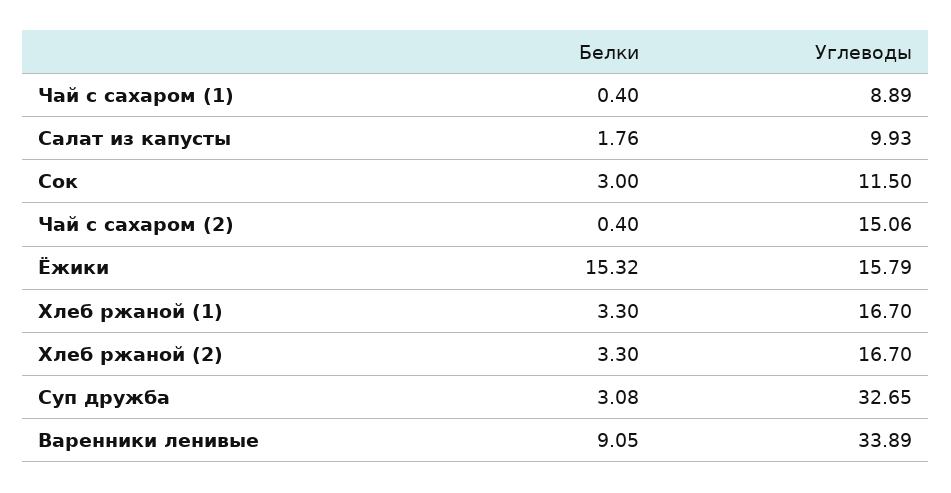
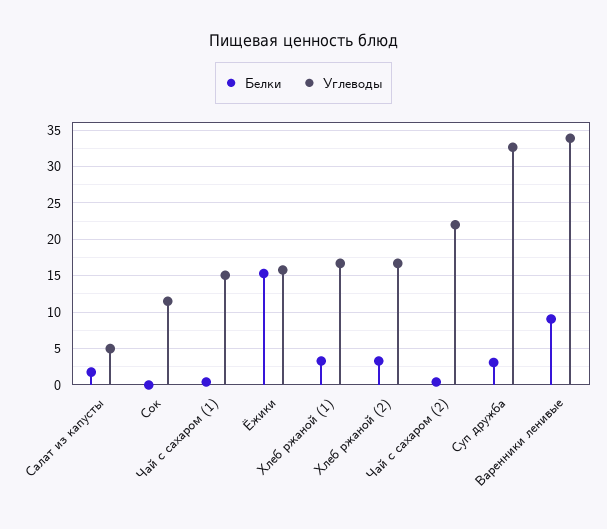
  {
    "Белки": {
      "Чай с сахаром (1)": 0.4,
      "Салат из капусты": 1.76,
-     "Сок": 3,
+     "Сок": 0,
      "Чай с сахаром (2)": 0.4,
      "Ёжики": 15.32,
      "Хлеб ржаной (1)": 3.3,
      "Хлеб ржаной (2)": 3.3,
      "Суп дружба": 3.08,
      "Варенники ленивые": 9.05
    },
    "Углеводы": {
-     "Чай с сахаром (1)": 8.89,
+     "Чай с сахаром (1)": 15,
-     "Салат из капусты": 9.93,
+     "Салат из капусты": 5,
      "Сок": 11.5,
-     "Чай с сахаром (2)": 15.06,
+     "Чай с сахаром (2)": 22,
      "Ёжики": 15.79,
      "Хлеб ржаной (1)": 16.7,
      "Хлеб ржаной (2)": 16.7,
      "Суп дружба": 32.65,
      "Варенники ленивые": 33.89
    }
  }

